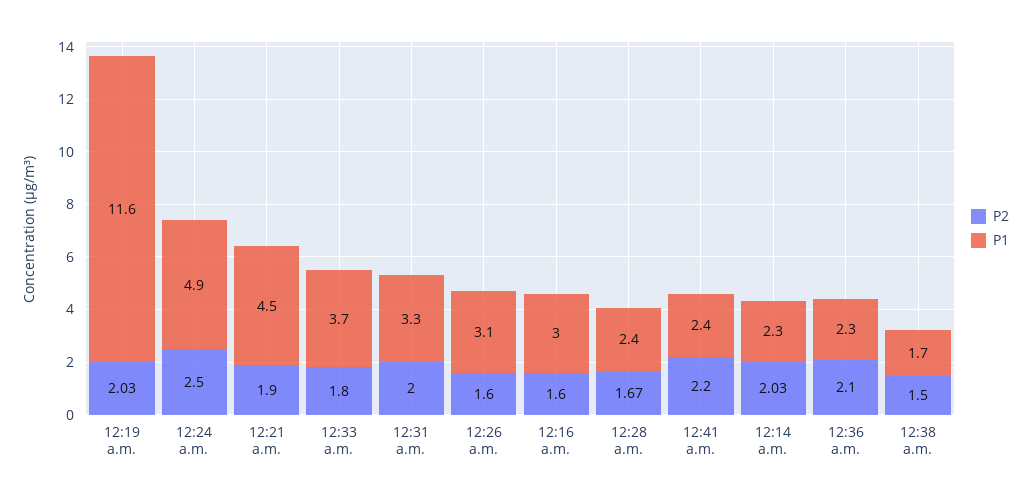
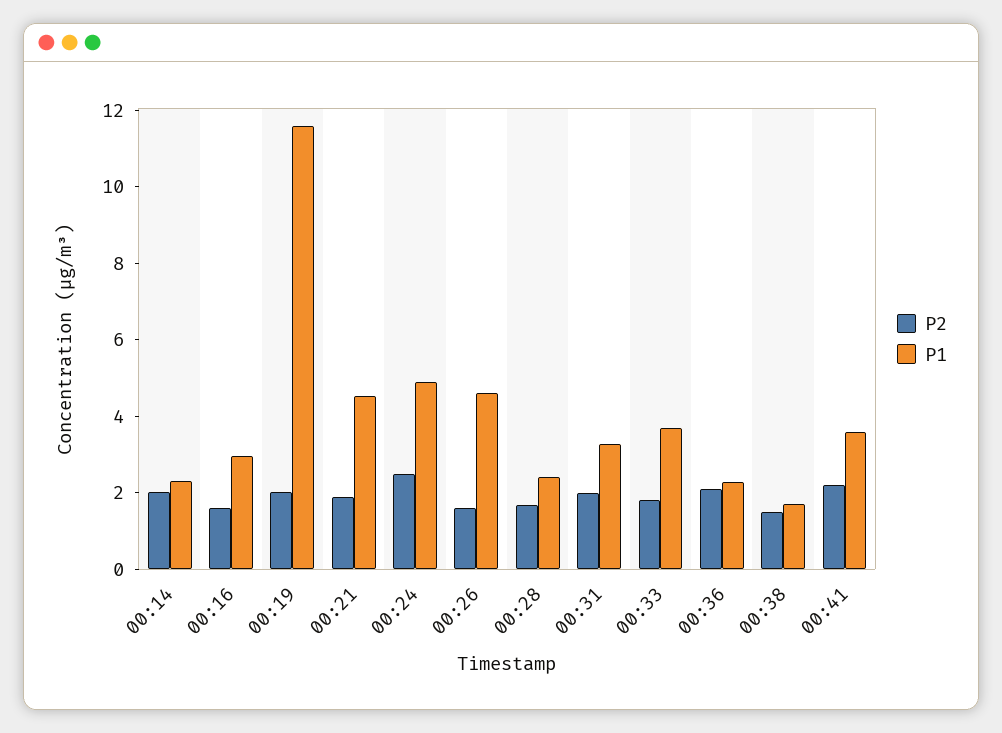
  {
    "P2": {
      "12:19 a.m.": 2.03,
      "12:24 a.m.": 2.5,
      "12:21 a.m.": 1.9,
      "12:33 a.m.": 1.8,
      "12:31 a.m.": 2,
      "12:26 a.m.": 1.6,
      "12:16 a.m.": 1.6,
      "12:28 a.m.": 1.67,
      "12:41 a.m.": 2.2,
      "12:14 a.m.": 2.03,
      "12:36 a.m.": 2.1,
      "12:38 a.m.": 1.5
    },
    "P1": {
      "12:19 a.m.": 11.6,
      "12:24 a.m.": 4.9,
      "12:21 a.m.": 4.5,
      "12:33 a.m.": 3.7,
      "12:31 a.m.": 3.3,
-     "12:26 a.m.": 3.1,
+     "12:26 a.m.": 4.5,
      "12:16 a.m.": 3,
      "12:28 a.m.": 2.4,
-     "12:41 a.m.": 2.4,
+     "12:41 a.m.": 3.5,
      "12:14 a.m.": 2.3,
      "12:36 a.m.": 2.3,
      "12:38 a.m.": 1.7
    }
  }

